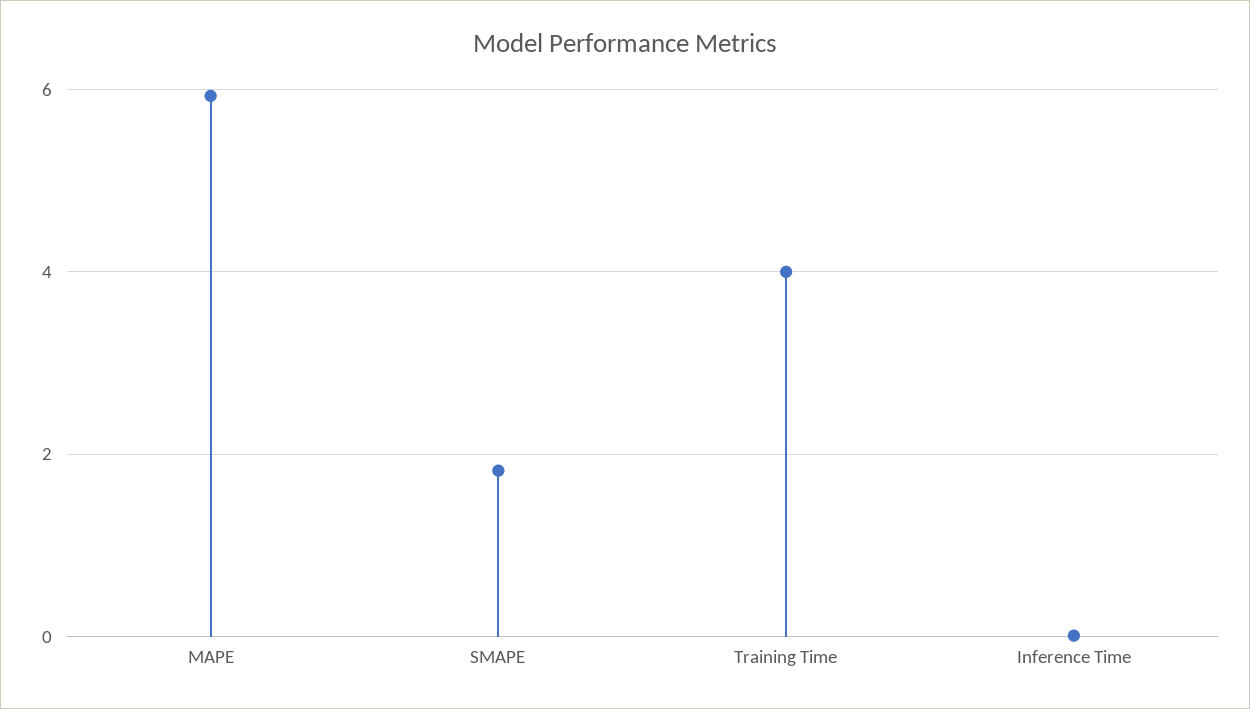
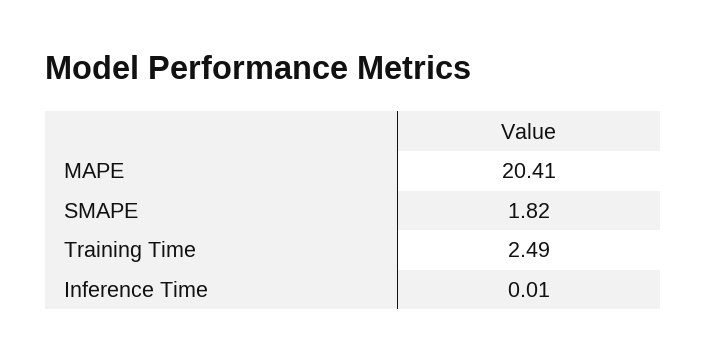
  {
-   "MAPE": 6,
+   "MAPE": 20.41,
    "SMAPE": 1.82,
-   "Training Time": 4,
+   "Training Time": 2.49,
    "Inference Time": 0.01
  }

